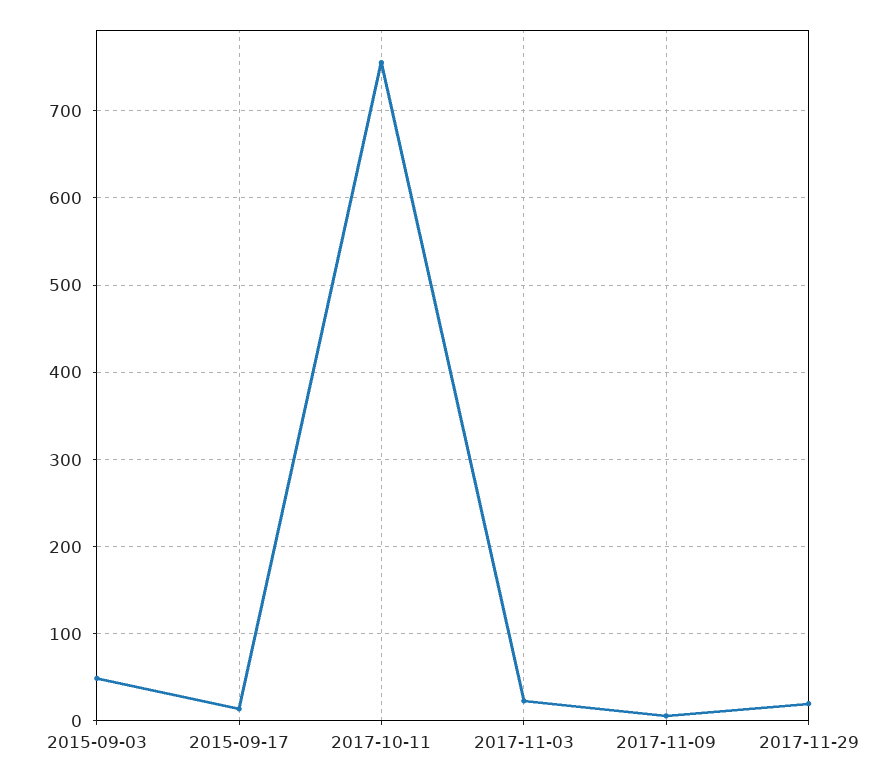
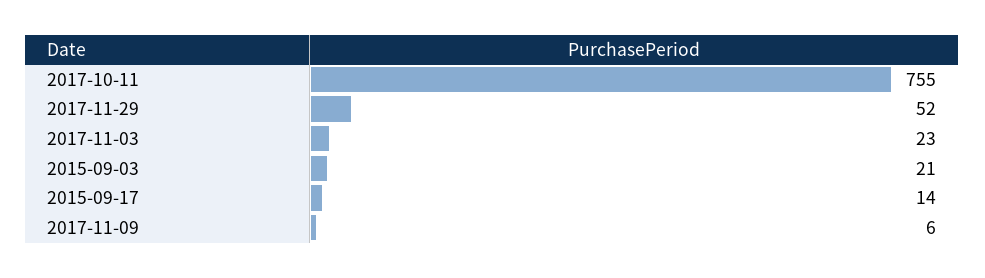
  {
-   "2015-09-03": 50,
+   "2015-09-03": 21,
    "2015-09-17": 14,
    "2017-10-11": 755,
    "2017-11-03": 23,
    "2017-11-09": 6,
-   "2017-11-29": 20
+   "2017-11-29": 52
  }

